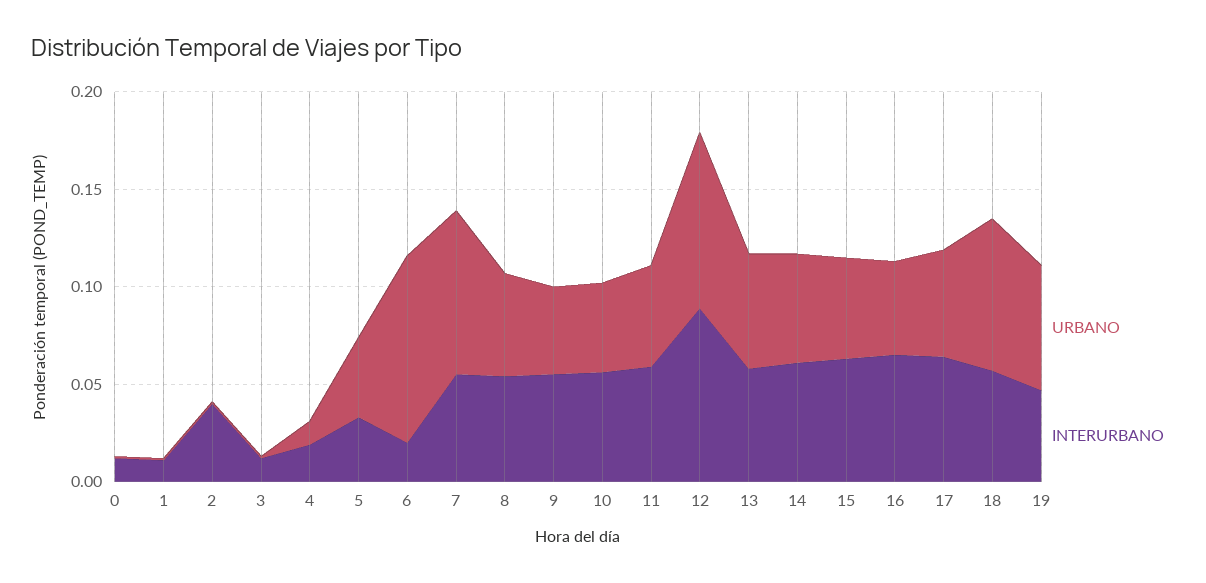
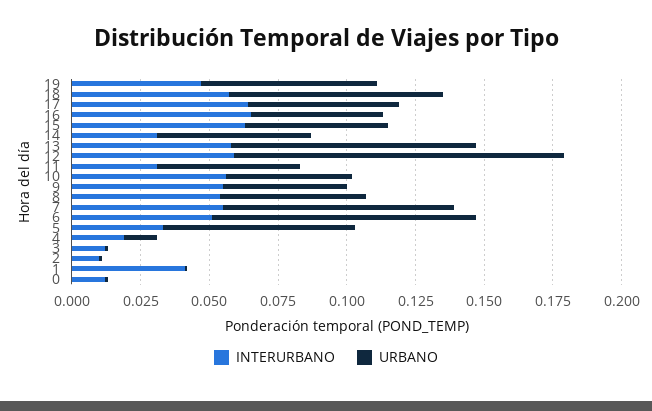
  {
    "URBANO": {
      "0": 0,
      "1": 0,
      "2": 0,
      "3": 0,
      "4": 0.01,
-     "5": 0.04,
+     "5": 0.07,
      "6": 0.095,
      "7": 0.085,
      "8": 0.055,
      "9": 0.045,
      "10": 0.045,
      "11": 0.05,
-     "12": 0.09,
+     "12": 0.12,
-     "13": 0.06,
+     "13": 0.09,
      "14": 0.055,
      "15": 0.05,
      "16": 0.05,
      "17": 0.055,
      "18": 0.08,
      "19": 0.065
    },
    "INTERURBANO": {
      "0": 0.01,
-     "1": 0.01,
+     "1": 0.04,
-     "2": 0.04,
+     "2": 0.01,
      "3": 0.01,
      "4": 0.02,
      "5": 0.035,
-     "6": 0.02,
+     "6": 0.05,
      "7": 0.055,
      "8": 0.055,
      "9": 0.055,
      "10": 0.055,
-     "11": 0.06,
+     "11": 0.03,
-     "12": 0.09,
+     "12": 0.06,
      "13": 0.06,
-     "14": 0.06,
+     "14": 0.03,
      "15": 0.065,
      "16": 0.065,
      "17": 0.065,
      "18": 0.055,
      "19": 0.045
    }
  }

